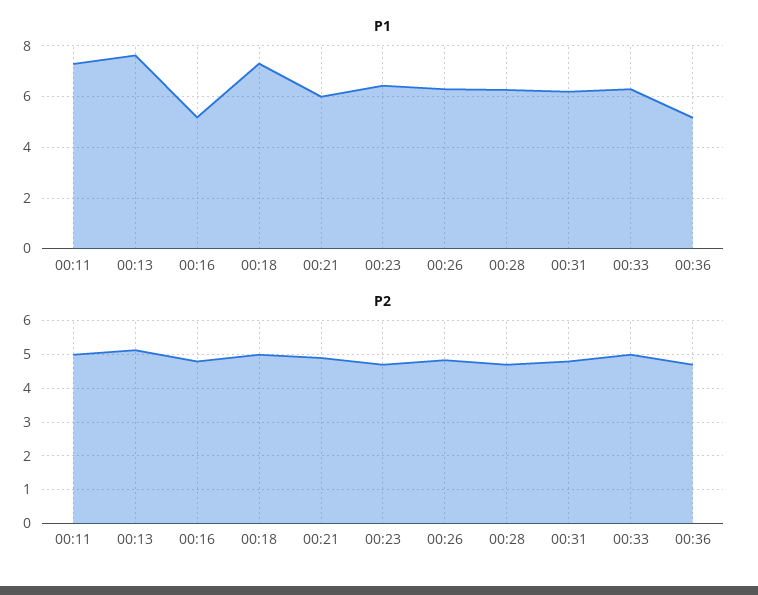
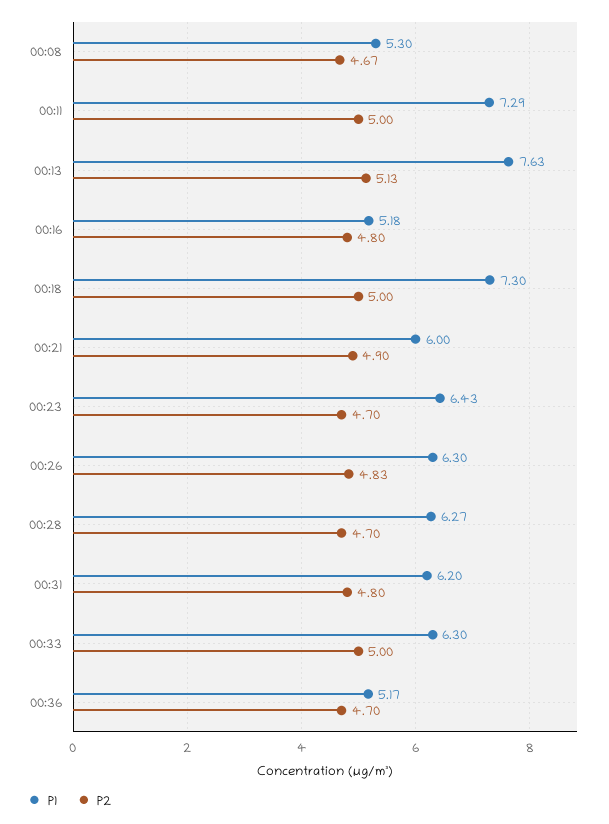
  {
    "P1": {
      "00:11": 7.29,
      "00:13": 7.63,
      "00:16": 5.18,
      "00:18": 7.3,
      "00:21": 6,
      "00:23": 6.43,
      "00:26": 6.3,
      "00:28": 6.27,
      "00:31": 6.2,
      "00:33": 6.3,
-     "00:36": 5.17
+     "00:36": 5.17,
+     "00:08": 5.3
    },
    "P2": {
      "00:11": 5,
      "00:13": 5.13,
      "00:16": 4.8,
      "00:18": 5,
      "00:21": 4.9,
      "00:23": 4.7,
      "00:26": 4.83,
      "00:28": 4.7,
      "00:31": 4.8,
      "00:33": 5,
-     "00:36": 4.7
+     "00:36": 4.7,
+     "00:08": 4.67
    }
  }

